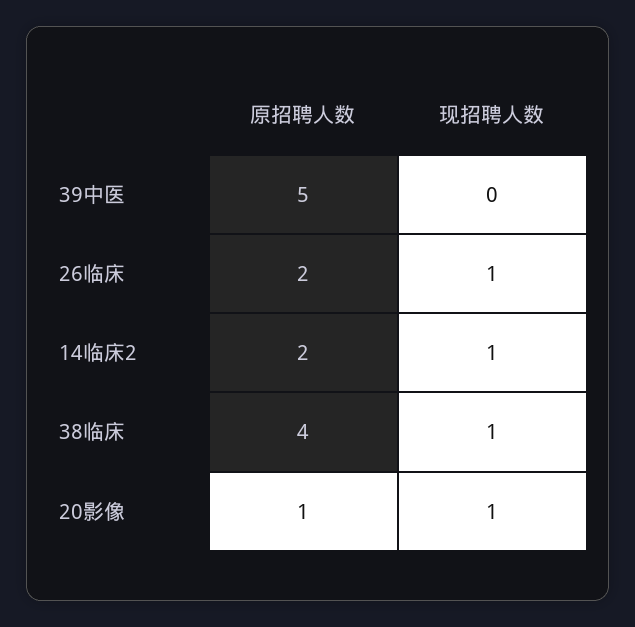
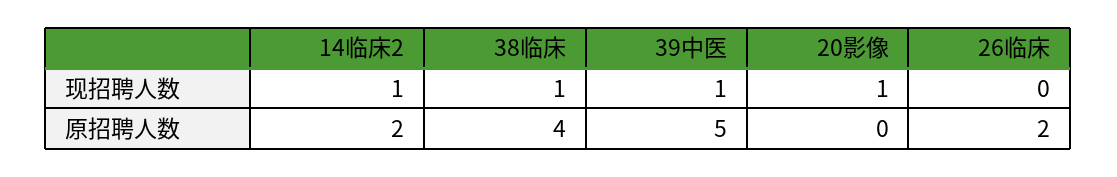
  {
    "原招聘人数": {
      "39中医": 5,
      "26临床": 2,
      "14临床2": 2,
      "38临床": 4,
-     "20影像": 1
+     "20影像": 0
    },
    "现招聘人数": {
-     "39中医": 0,
+     "39中医": 1,
-     "26临床": 1,
+     "26临床": 0,
      "14临床2": 1,
      "38临床": 1,
      "20影像": 1
    }
  }

